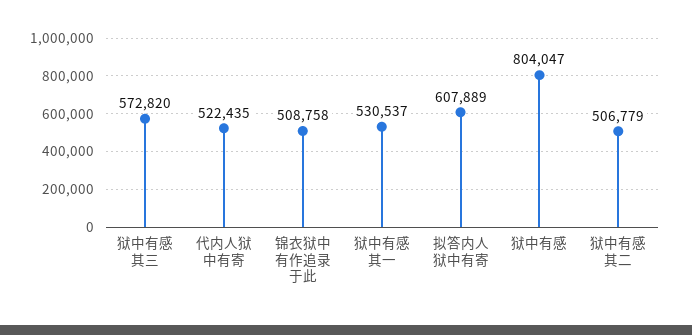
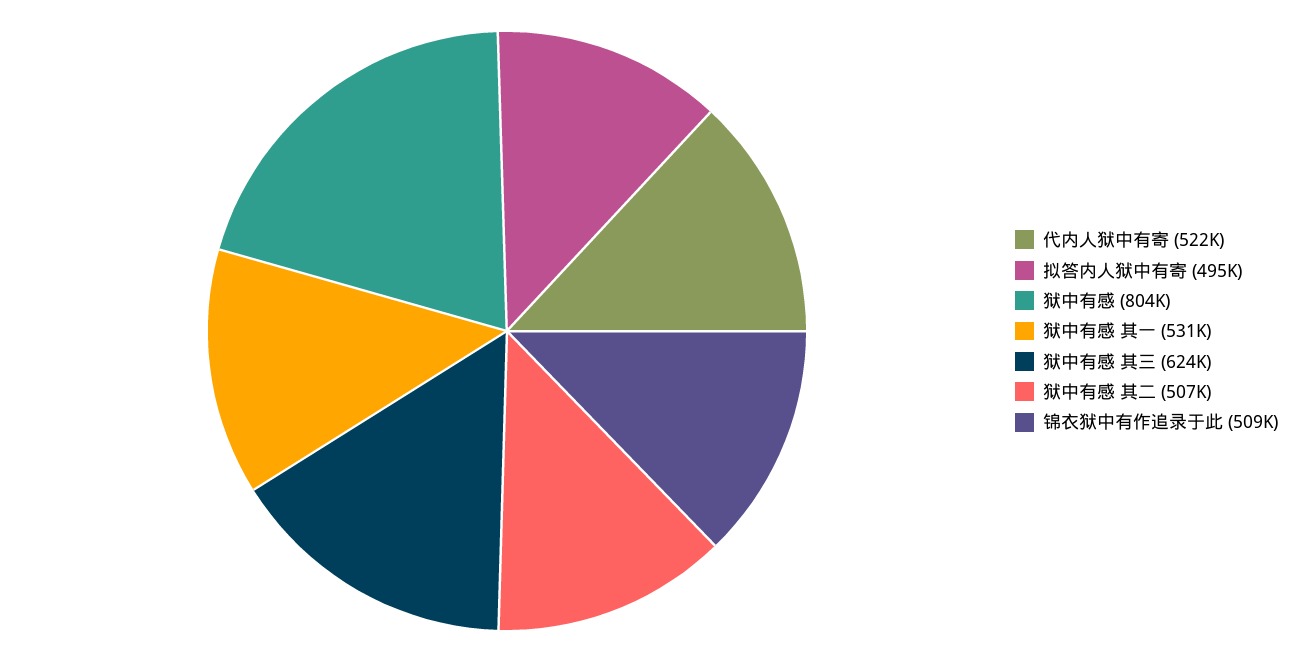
  {
-   "狱中有感 其三": 572820,
+   "狱中有感 其三": 624000,
    "代内人狱中有寄": 522435,
    "锦衣狱中有作追录于此": 508758,
    "狱中有感 其一": 530537,
-   "拟答内人狱中有寄": 607889,
+   "拟答内人狱中有寄": 495000,
    "狱中有感": 804047,
    "狱中有感 其二": 506779
  }

